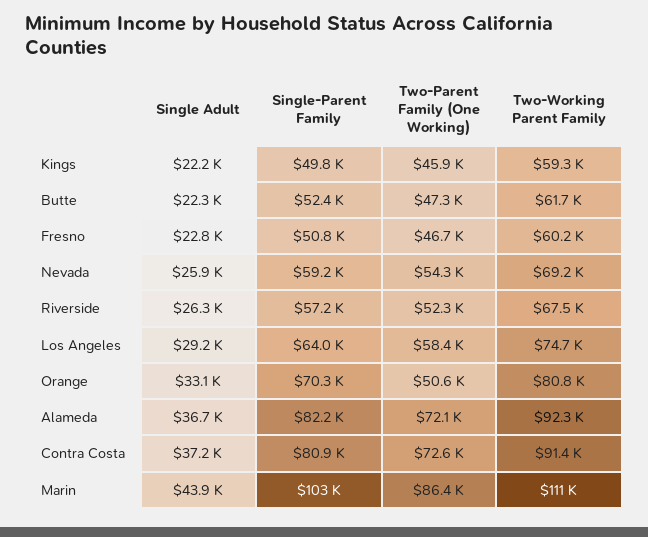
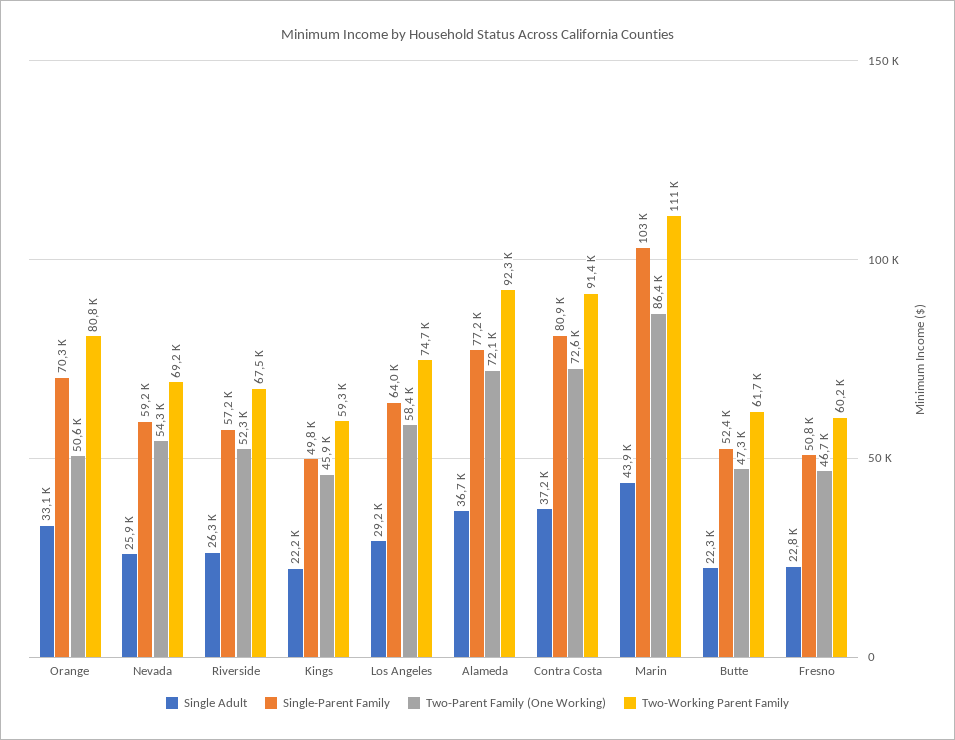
  {
    "Single Adult": {
      "Kings": 22200,
      "Butte": 22300,
      "Fresno": 22800,
      "Nevada": 25900,
      "Riverside": 26300,
      "Los Angeles": 29200,
      "Orange": 33100,
      "Alameda": 36700,
      "Contra Costa": 37200,
      "Marin": 43900
    },
    "Single-Parent Family": {
      "Kings": 49800,
      "Butte": 52400,
      "Fresno": 50800,
      "Nevada": 59200,
      "Riverside": 57200,
      "Los Angeles": 64000,
      "Orange": 70300,
-     "Alameda": 82200,
+     "Alameda": 77200,
      "Contra Costa": 80900,
      "Marin": 103000
    },
    "Two-Parent Family (One Working)": {
      "Kings": 45900,
      "Butte": 47300,
      "Fresno": 46700,
      "Nevada": 54300,
      "Riverside": 52300,
      "Los Angeles": 58400,
      "Orange": 50600,
      "Alameda": 72100,
      "Contra Costa": 72600,
      "Marin": 86400
    },
    "Two-Working Parent Family": {
      "Kings": 59300,
      "Butte": 61700,
      "Fresno": 60200,
      "Nevada": 69200,
      "Riverside": 67500,
      "Los Angeles": 74700,
      "Orange": 80800,
      "Alameda": 92300,
      "Contra Costa": 91400,
      "Marin": 111000
    }
  }

